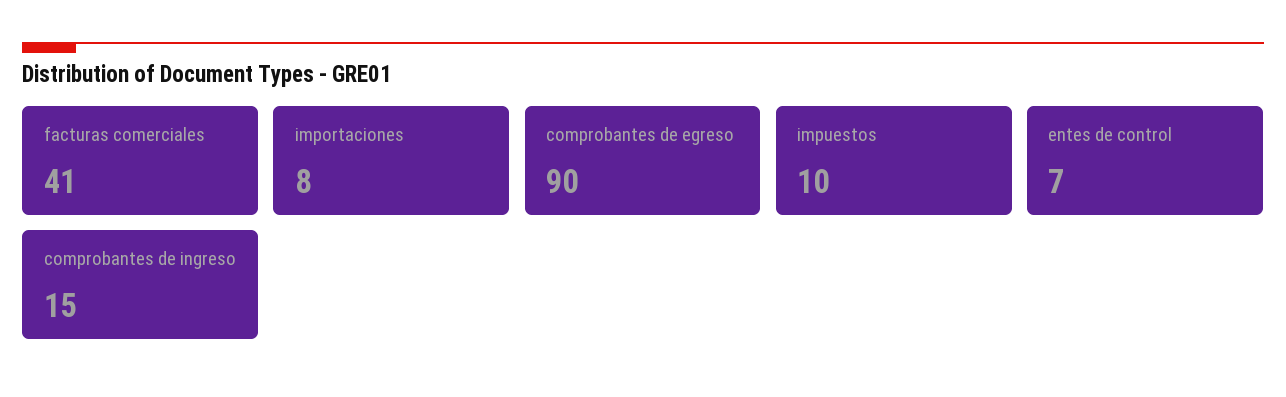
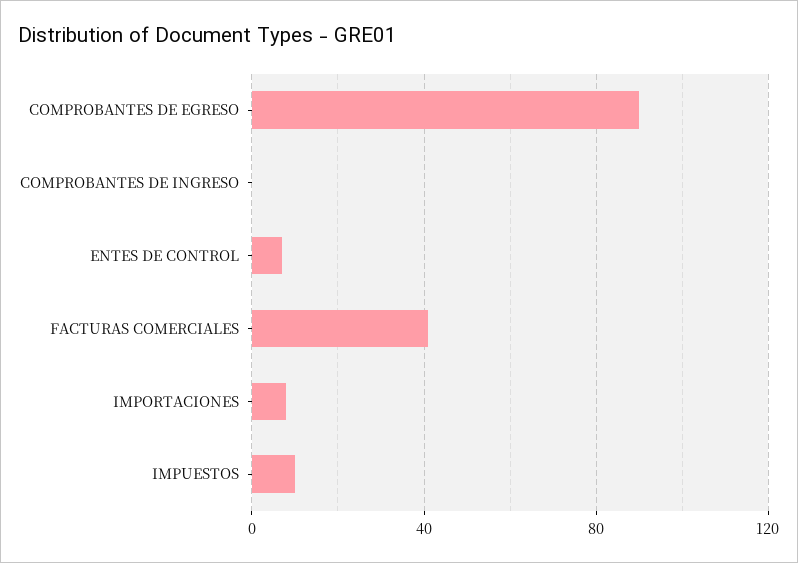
  {
    "facturas comerciales": 41,
    "importaciones": 8,
    "comprobantes de egreso": 90,
    "impuestos": 10,
    "entes de control": 7,
-   "comprobantes de ingreso": 15
+   "comprobantes de ingreso": 0
  }

